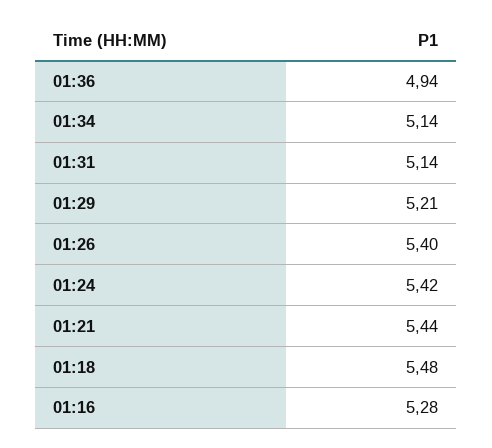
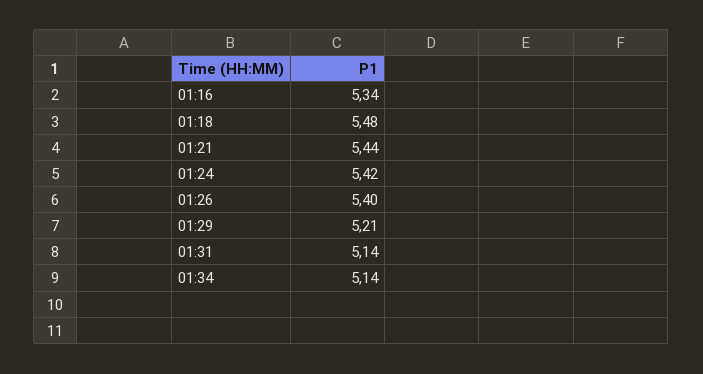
  {
-   "01:36": 4.94,
    "01:34": 5.14,
    "01:31": 5.14,
    "01:29": 5.21,
    "01:26": 5.4,
    "01:24": 5.42,
    "01:21": 5.44,
    "01:18": 5.48,
-   "01:16": 5.28
+   "01:16": 5.34
  }

